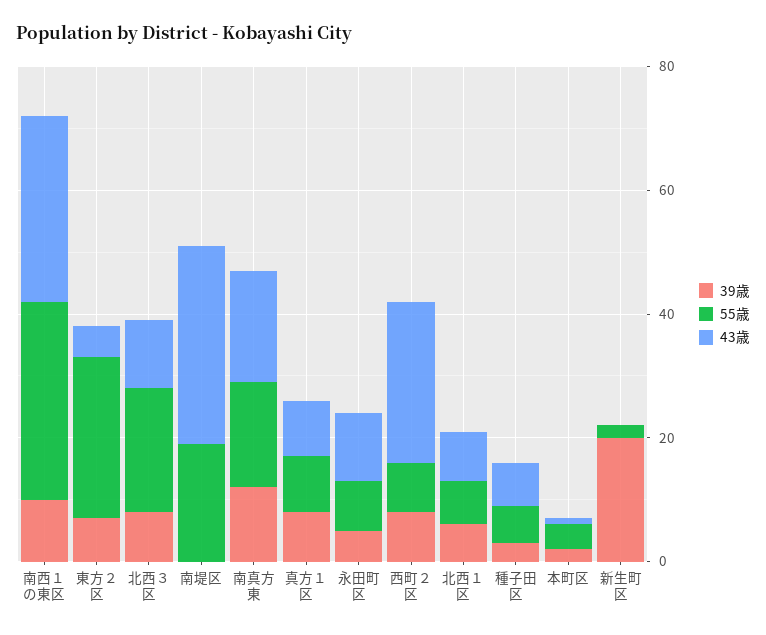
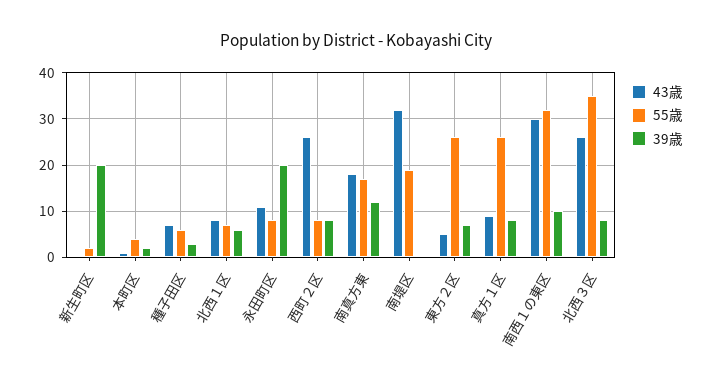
  {
    "39歳": {
      "南西１の東区": 10,
      "東方２区": 5,
      "北西３区": 10,
      "南堤区": 0,
      "南真方東": 10,
      "真方１区": 10,
-     "永田町区": 5,
+     "永田町区": 20,
      "西町２区": 10,
      "北西１区": 5,
      "種子田区": 5,
      "本町区": 0,
      "新生町区": 20
    },
    "55歳": {
      "南西１の東区": 30,
      "東方２区": 25,
-     "北西３区": 20,
+     "北西３区": 35,
      "南堤区": 20,
      "南真方東": 15,
-     "真方１区": 10,
+     "真方１区": 25,
      "永田町区": 10,
      "西町２区": 10,
      "北西１区": 5,
      "種子田区": 5,
      "本町区": 5,
      "新生町区": 0
    },
    "43歳": {
      "南西１の東区": 30,
      "東方２区": 5,
-     "北西３区": 10,
+     "北西３区": 25,
      "南堤区": 30,
      "南真方東": 20,
      "真方１区": 10,
      "永田町区": 10,
      "西町２区": 25,
      "北西１区": 10,
      "種子田区": 5,
      "本町区": 0,
      "新生町区": 0
    }
  }

